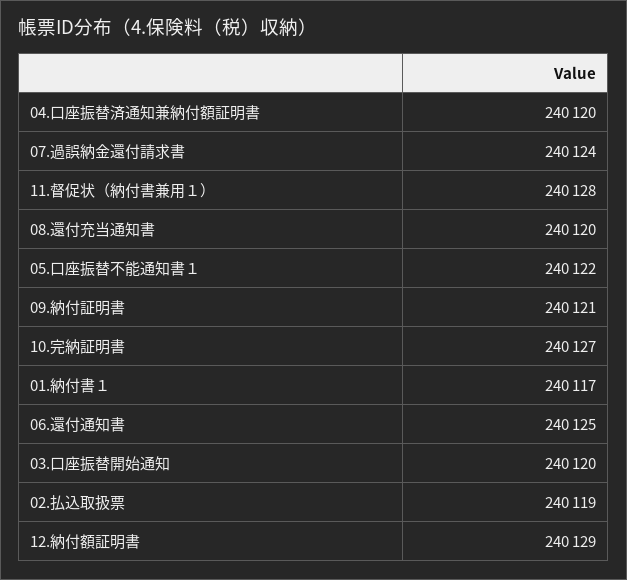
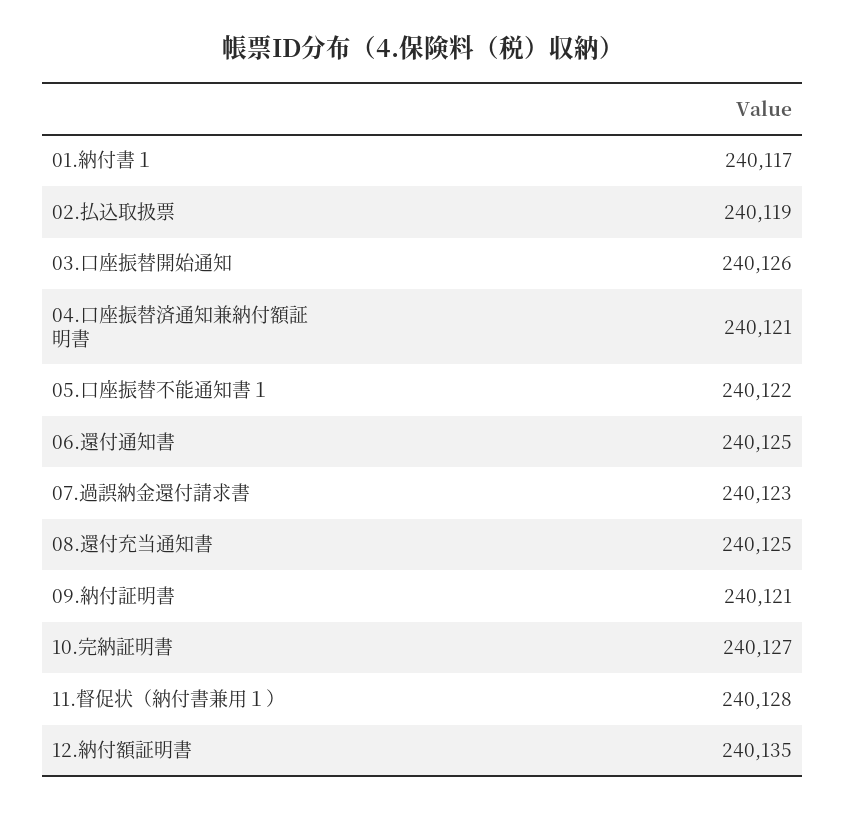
  {
-   "04.口座振替済通知兼納付額証明書": 240120,
+   "04.口座振替済通知兼納付額証明書": 240121,
-   "07.過誤納金還付請求書": 240124,
+   "07.過誤納金還付請求書": 240123,
    "11.督促状（納付書兼用１）": 240128,
-   "08.還付充当通知書": 240120,
+   "08.還付充当通知書": 240125,
    "05.口座振替不能通知書１": 240122,
    "09.納付証明書": 240121,
    "10.完納証明書": 240127,
    "01.納付書１": 240117,
    "06.還付通知書": 240125,
-   "03.口座振替開始通知": 240120,
+   "03.口座振替開始通知": 240126,
    "02.払込取扱票": 240119,
-   "12.納付額証明書": 240129
+   "12.納付額証明書": 240135
  }

